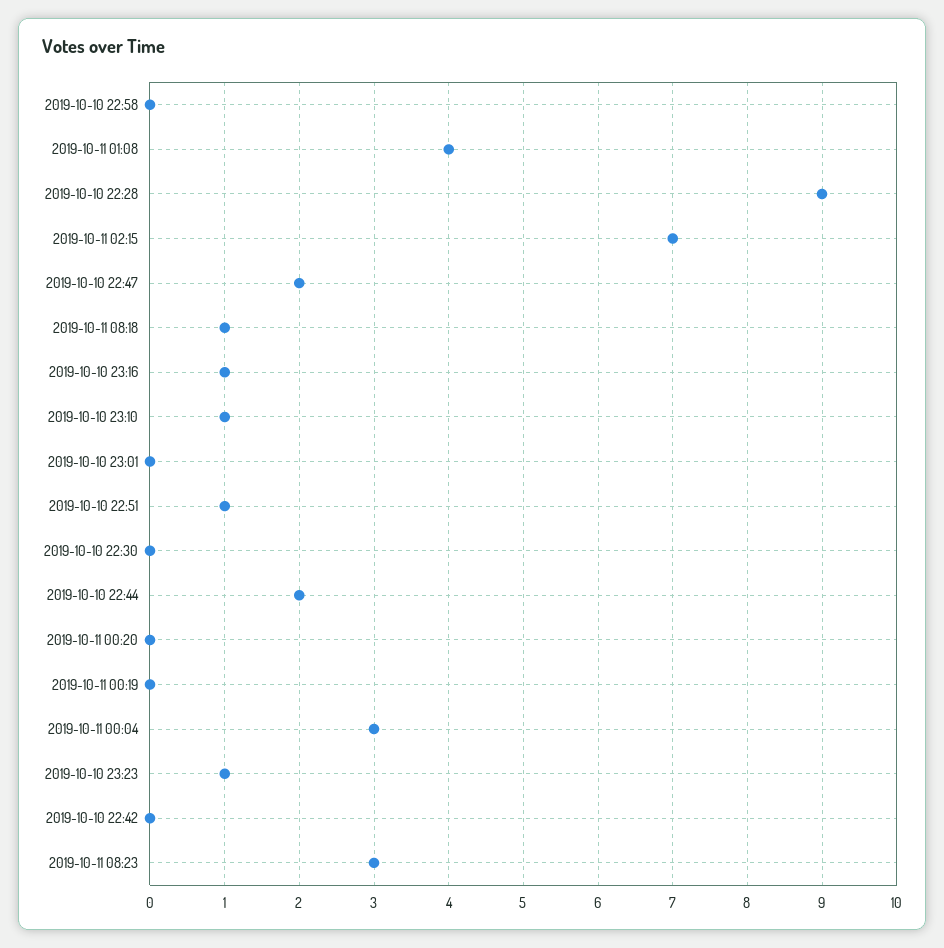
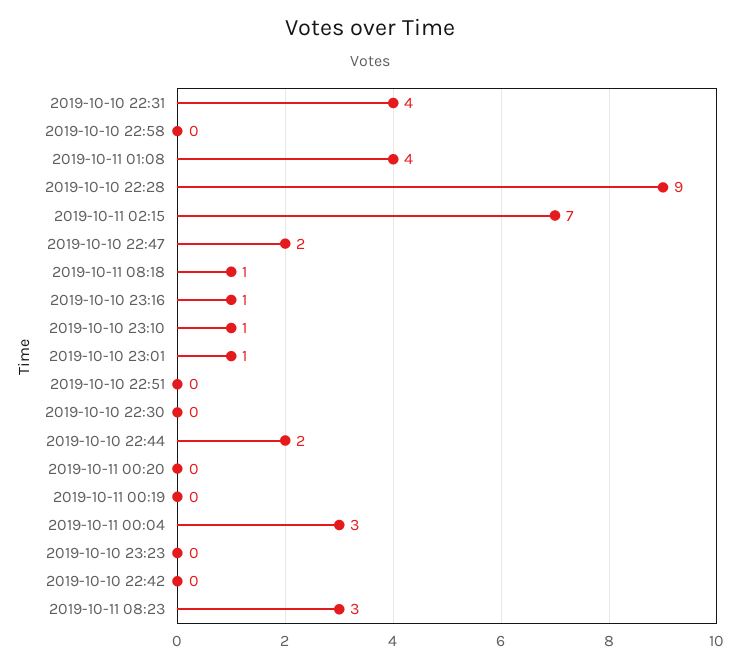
  {
    "2019-10-10 22:58": 0,
    "2019-10-11 01:08": 4,
    "2019-10-10 22:28": 9,
    "2019-10-11 02:15": 7,
    "2019-10-10 22:47": 2,
    "2019-10-11 08:18": 1,
    "2019-10-10 23:16": 1,
    "2019-10-10 23:10": 1,
-   "2019-10-10 23:01": 0,
+   "2019-10-10 23:01": 1,
-   "2019-10-10 22:51": 1,
+   "2019-10-10 22:51": 0,
    "2019-10-10 22:30": 0,
    "2019-10-10 22:44": 2,
    "2019-10-11 00:20": 0,
    "2019-10-11 00:19": 0,
    "2019-10-11 00:04": 3,
-   "2019-10-10 23:23": 1,
+   "2019-10-10 23:23": 0,
    "2019-10-10 22:42": 0,
-   "2019-10-11 08:23": 3
+   "2019-10-11 08:23": 3,
+   "2019-10-10 22:31": 4
  }

